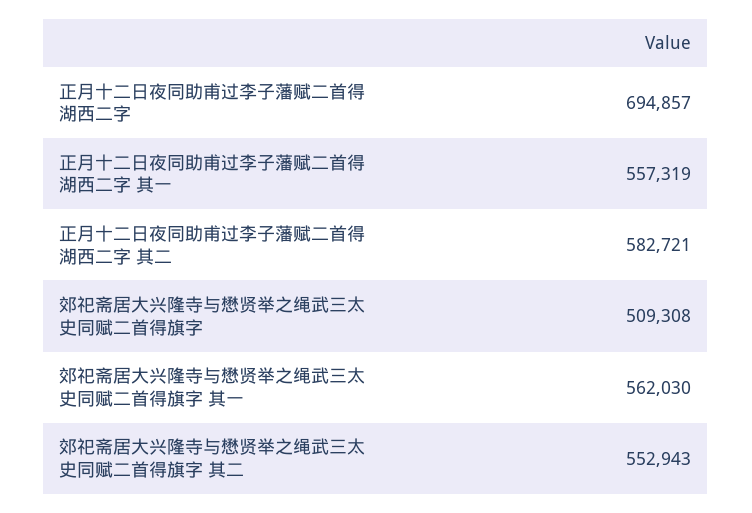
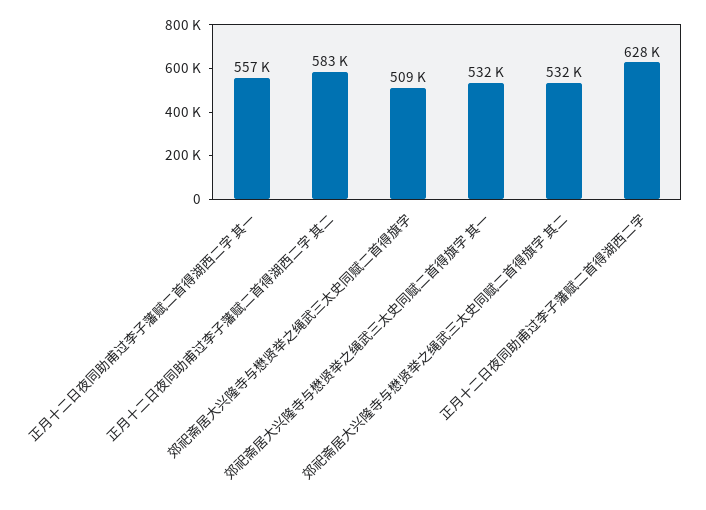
  {
-   "正月十二日夜同助甫过李子藩赋二首得湖西二字": 694857,
+   "正月十二日夜同助甫过李子藩赋二首得湖西二字": 628000,
    "正月十二日夜同助甫过李子藩赋二首得湖西二字 其一": 557319,
    "正月十二日夜同助甫过李子藩赋二首得湖西二字 其二": 582721,
    "郊祀斋居大兴隆寺与懋贤举之绳武三太史同赋二首得旗字": 509308,
-   "郊祀斋居大兴隆寺与懋贤举之绳武三太史同赋二首得旗字 其一": 562030,
+   "郊祀斋居大兴隆寺与懋贤举之绳武三太史同赋二首得旗字 其一": 532000,
-   "郊祀斋居大兴隆寺与懋贤举之绳武三太史同赋二首得旗字 其二": 552943
+   "郊祀斋居大兴隆寺与懋贤举之绳武三太史同赋二首得旗字 其二": 532000
  }

